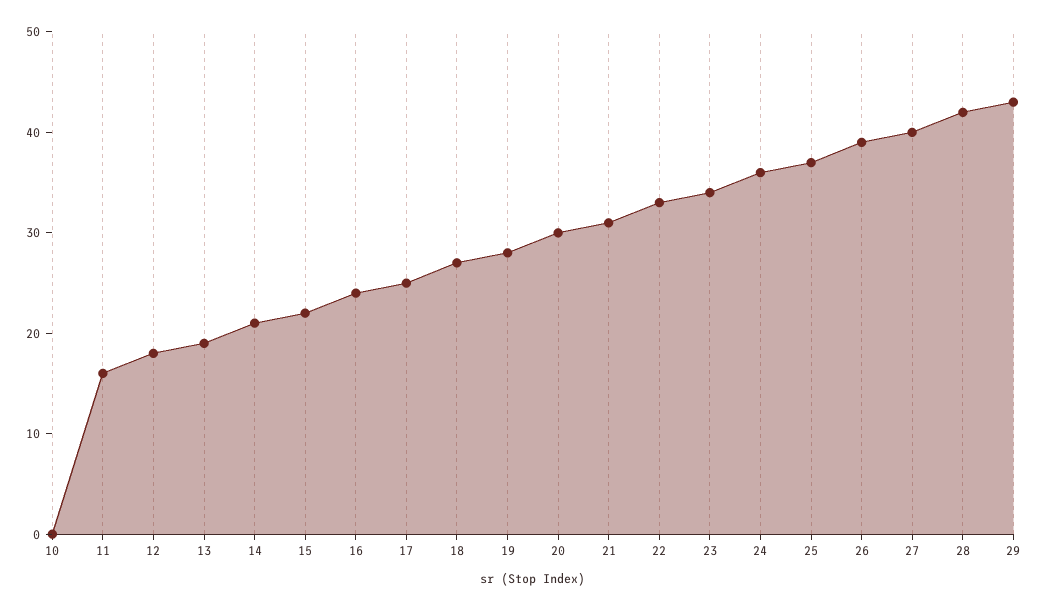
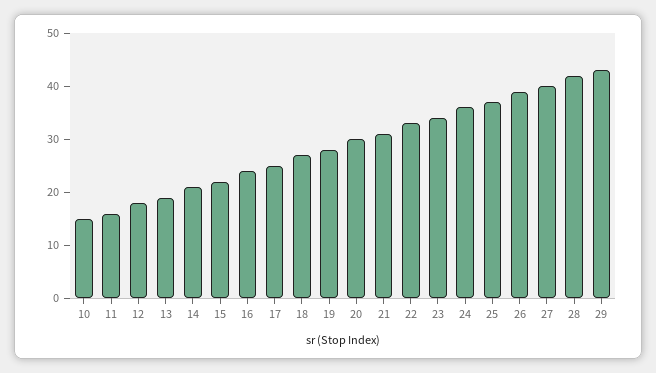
  {
-   "10": 0,
+   "10": 15,
    "11": 16,
    "12": 18,
    "13": 19,
    "14": 21,
    "15": 22,
    "16": 24,
    "17": 25,
    "18": 27,
    "19": 28,
    "20": 30,
    "21": 31,
    "22": 33,
    "23": 34,
    "24": 36,
    "25": 37,
    "26": 39,
    "27": 40,
    "28": 42,
    "29": 43
  }

